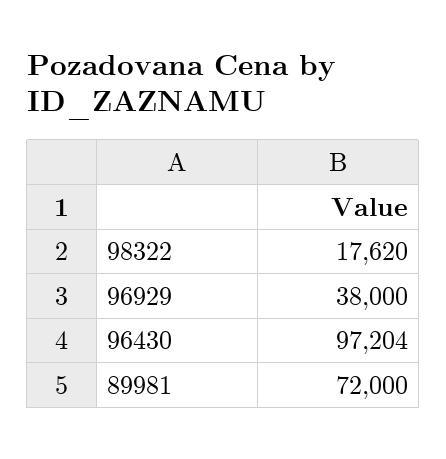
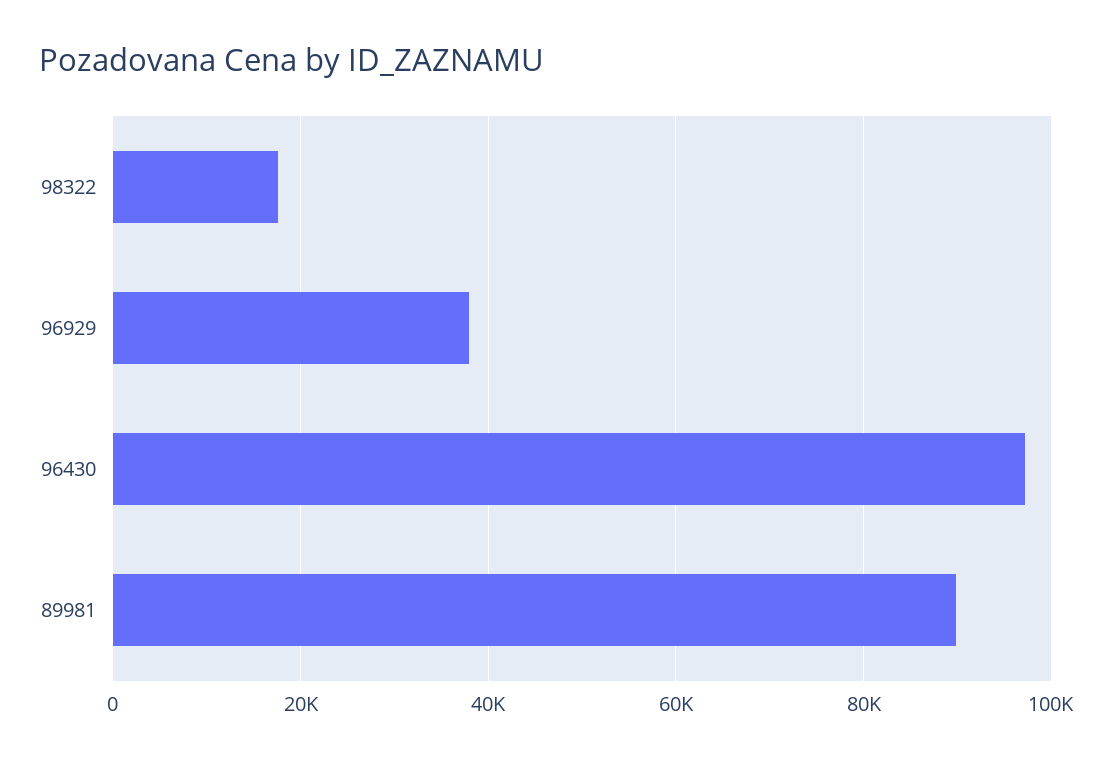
  {
    "98322": 17620,
    "96929": 38000,
    "96430": 97204,
-   "89981": 72000
+   "89981": 90000
  }

